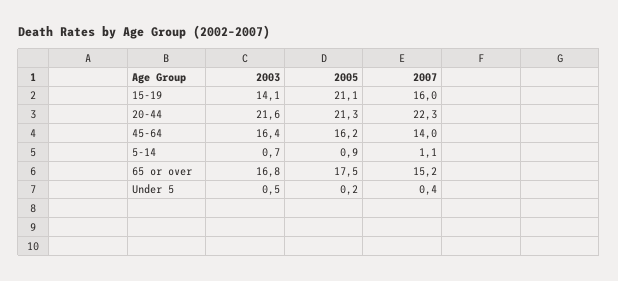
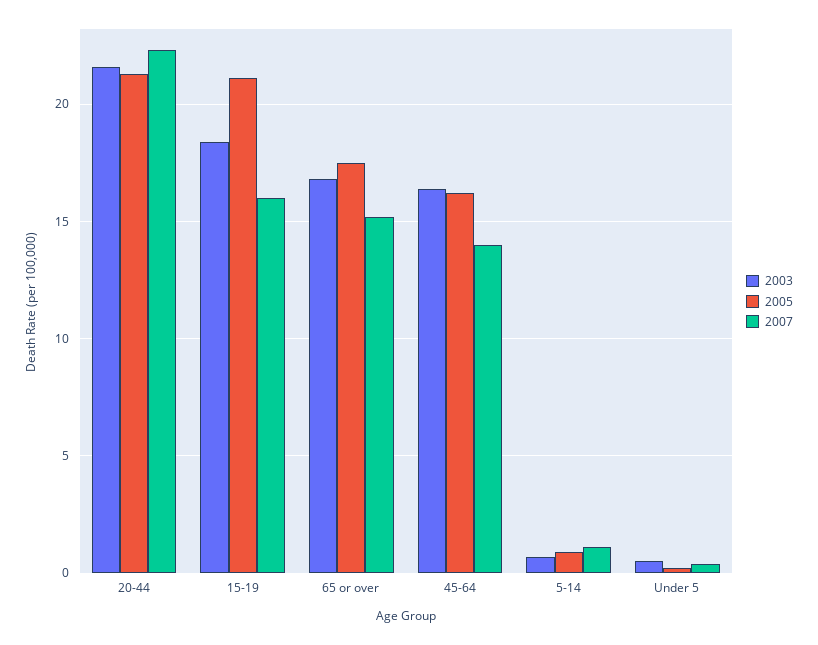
  {
    "2003": {
-     "15-19": 14.1,
+     "15-19": 18.5,
      "20-44": 21.6,
      "45-64": 16.4,
      "5-14": 0.7,
      "65 or over": 16.8,
      "Under 5": 0.5
    },
    "2005": {
      "15-19": 21.1,
      "20-44": 21.3,
      "45-64": 16.2,
      "5-14": 0.9,
      "65 or over": 17.5,
      "Under 5": 0.2
    },
    "2007": {
      "15-19": 16,
      "20-44": 22.3,
      "45-64": 14,
      "5-14": 1.1,
      "65 or over": 15.2,
      "Under 5": 0.4
    }
  }

